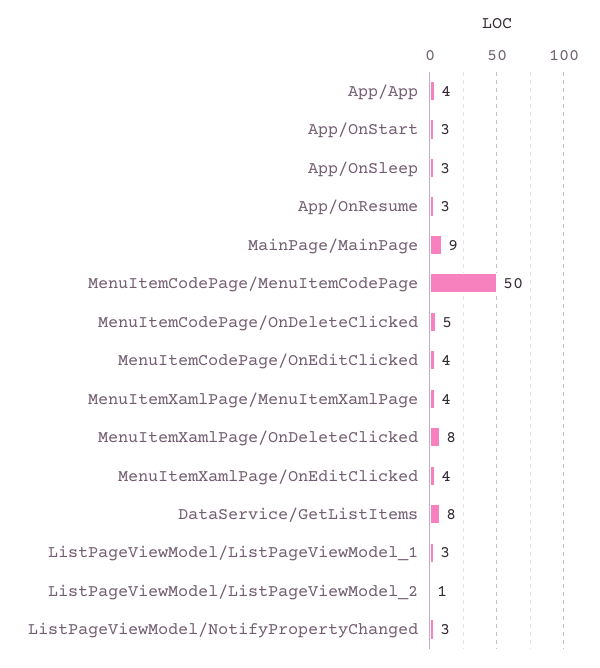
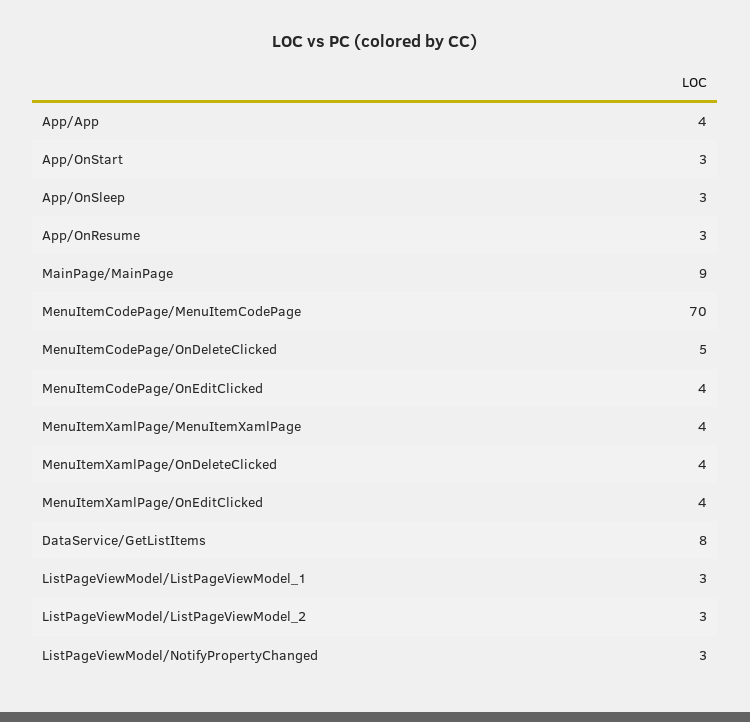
  {
    "App/App": 4,
    "App/OnStart": 3,
    "App/OnSleep": 3,
    "App/OnResume": 3,
    "MainPage/MainPage": 9,
-   "MenuItemCodePage/MenuItemCodePage": 50,
+   "MenuItemCodePage/MenuItemCodePage": 70,
    "MenuItemCodePage/OnDeleteClicked": 5,
    "MenuItemCodePage/OnEditClicked": 4,
    "MenuItemXamlPage/MenuItemXamlPage": 4,
-   "MenuItemXamlPage/OnDeleteClicked": 8,
+   "MenuItemXamlPage/OnDeleteClicked": 4,
    "MenuItemXamlPage/OnEditClicked": 4,
    "DataService/GetListItems": 8,
    "ListPageViewModel/ListPageViewModel_1": 3,
-   "ListPageViewModel/ListPageViewModel_2": 1,
+   "ListPageViewModel/ListPageViewModel_2": 3,
    "ListPageViewModel/NotifyPropertyChanged": 3
  }

